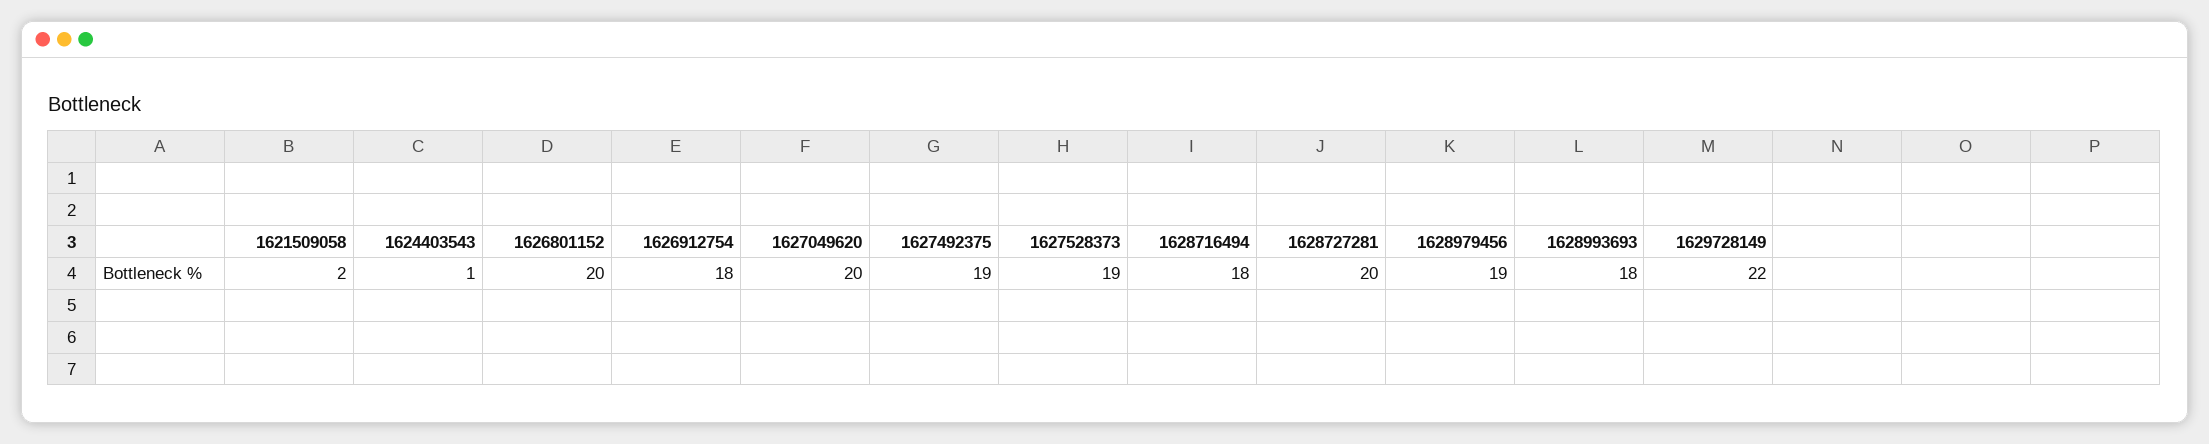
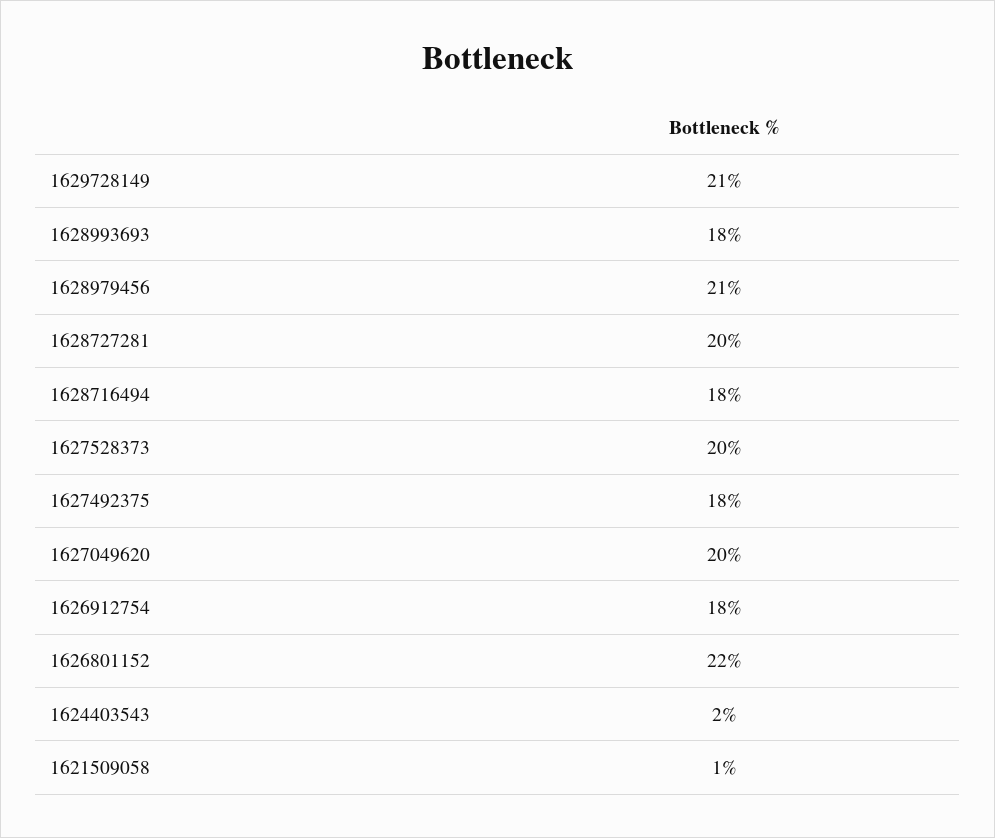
  {
-   "1621509058": 2,
+   "1621509058": 1,
-   "1624403543": 1,
+   "1624403543": 2,
-   "1626801152": 20,
+   "1626801152": 22,
    "1626912754": 18,
    "1627049620": 20,
-   "1627492375": 19,
+   "1627492375": 18,
-   "1627528373": 19,
+   "1627528373": 20,
    "1628716494": 18,
    "1628727281": 20,
-   "1628979456": 19,
+   "1628979456": 21,
    "1628993693": 18,
-   "1629728149": 22
+   "1629728149": 21
  }

